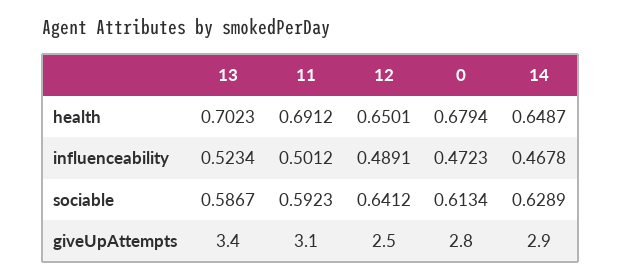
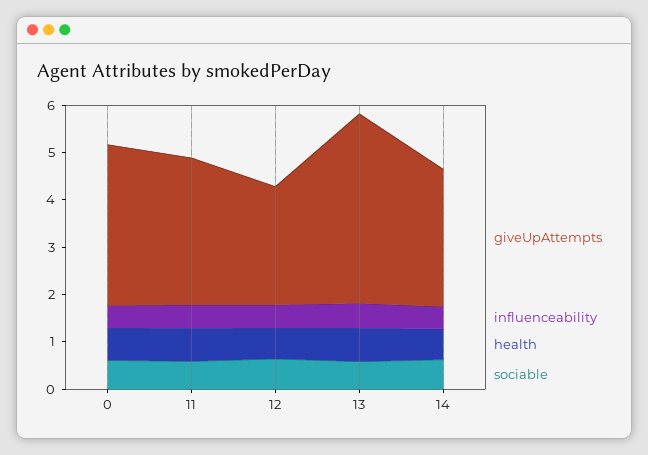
  {
    "health": {
      "13": 0.7023,
      "11": 0.6912,
      "12": 0.6501,
      "0": 0.6794,
      "14": 0.6487
    },
    "influenceability": {
      "13": 0.5234,
      "11": 0.5012,
      "12": 0.4891,
      "0": 0.4723,
      "14": 0.4678
    },
    "sociable": {
      "13": 0.5867,
      "11": 0.5923,
      "12": 0.6412,
      "0": 0.6134,
      "14": 0.6289
    },
    "giveUpAttempts": {
-     "13": 3.4,
+     "13": 4,
      "11": 3.1,
      "12": 2.5,
-     "0": 2.8,
+     "0": 3.4,
      "14": 2.9
    }
  }

